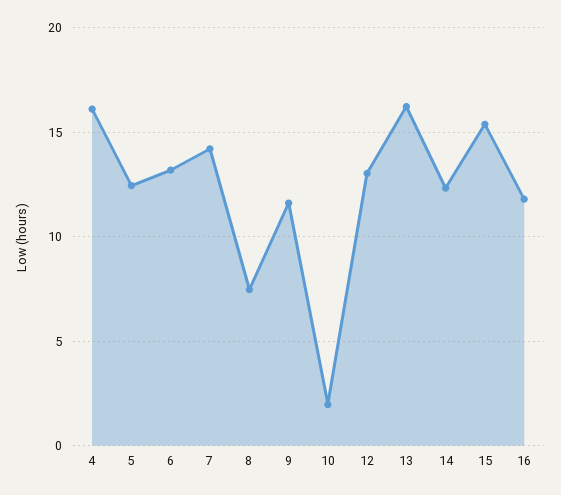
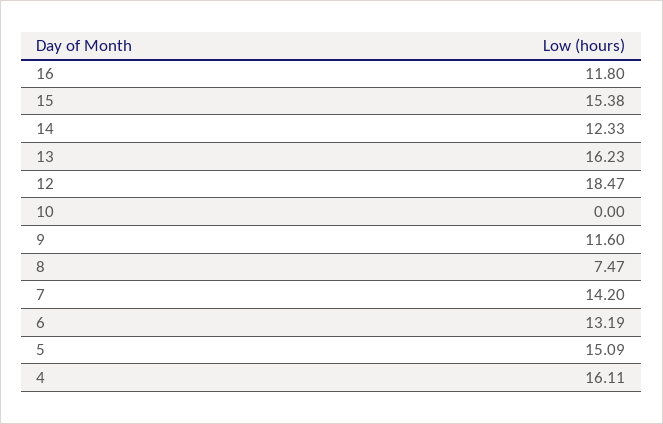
  {
    "4": 16.11,
-   "5": 12.5,
+   "5": 15.09,
    "6": 13.19,
    "7": 14.2,
    "8": 7.47,
    "9": 11.6,
-   "10": 2,
+   "10": 0,
-   "12": 13,
+   "12": 18.47,
    "13": 16.23,
    "14": 12.33,
    "15": 15.38,
    "16": 11.8
  }

